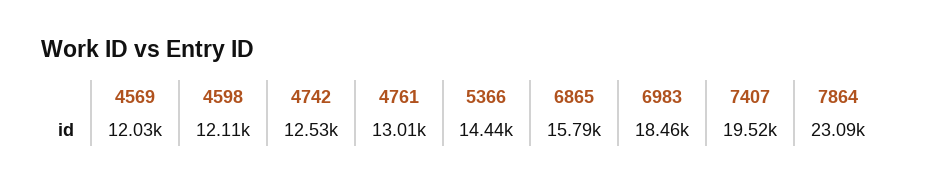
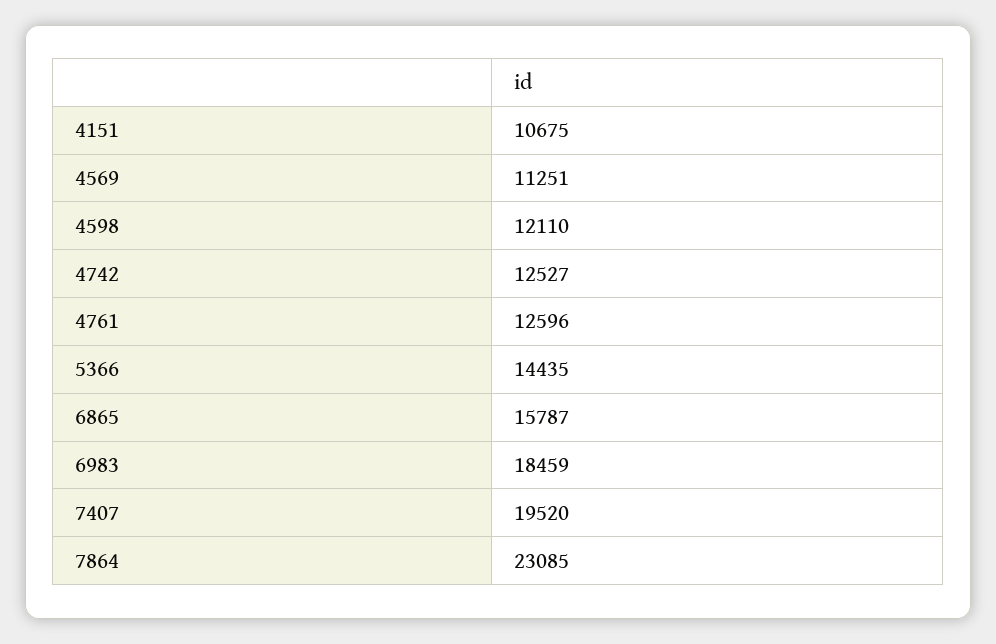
  {
-   "4569": 12030,
+   "4569": 11251,
    "4598": 12110,
    "4742": 12527,
-   "4761": 13010,
+   "4761": 12596,
    "5366": 14435,
    "6865": 15787,
    "6983": 18459,
    "7407": 19520,
-   "7864": 23085
+   "7864": 23085,
+   "4151": 10675
  }

